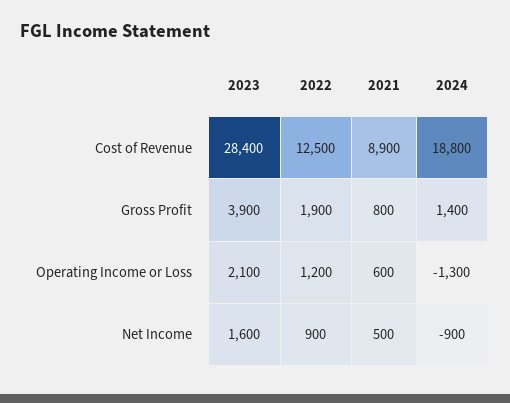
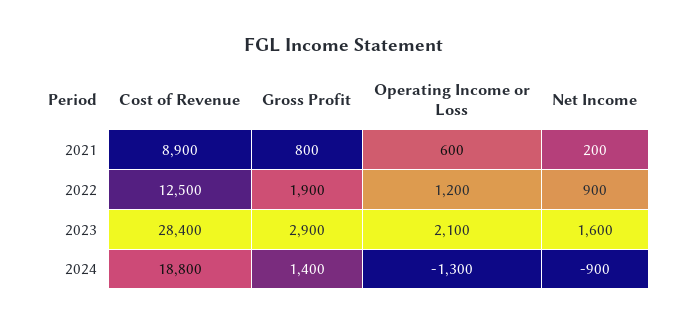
  {
    "2023": {
      "Cost of Revenue": 28400,
-     "Gross Profit": 3900,
+     "Gross Profit": 2900,
      "Operating Income or Loss": 2100,
      "Net Income": 1600
    },
    "2022": {
      "Cost of Revenue": 12500,
      "Gross Profit": 1900,
      "Operating Income or Loss": 1200,
      "Net Income": 900
    },
    "2021": {
      "Cost of Revenue": 8900,
      "Gross Profit": 800,
      "Operating Income or Loss": 600,
-     "Net Income": 500
+     "Net Income": 200
    },
    "2024": {
      "Cost of Revenue": 18800,
      "Gross Profit": 1400,
      "Operating Income or Loss": -1300,
      "Net Income": -900
    }
  }

